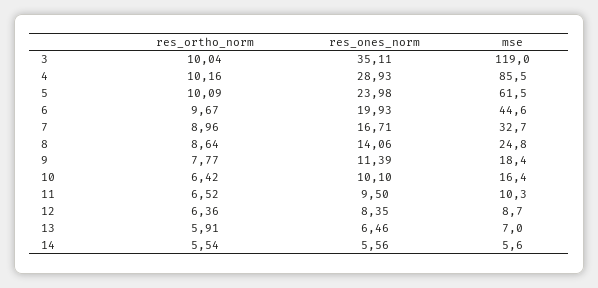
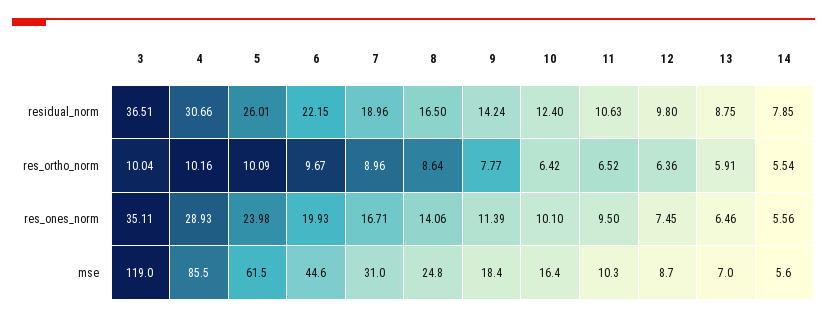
  {
    "res_ortho_norm": {
      "3": 10.04,
      "4": 10.16,
      "5": 10.09,
      "6": 9.67,
      "7": 8.96,
      "8": 8.64,
      "9": 7.77,
      "10": 6.42,
      "11": 6.52,
      "12": 6.36,
      "13": 5.91,
      "14": 5.54
    },
    "res_ones_norm": {
      "3": 35.11,
      "4": 28.93,
      "5": 23.98,
      "6": 19.93,
      "7": 16.71,
      "8": 14.06,
      "9": 11.39,
      "10": 10.1,
      "11": 9.5,
-     "12": 8.35,
+     "12": 7.45,
      "13": 6.46,
      "14": 5.56
    },
    "mse": {
      "3": 119,
      "4": 85.5,
      "5": 61.5,
      "6": 44.6,
-     "7": 32.7,
+     "7": 31,
      "8": 24.8,
      "9": 18.4,
      "10": 16.4,
      "11": 10.3,
      "12": 8.7,
      "13": 7,
      "14": 5.6
-   }
+   },
+   "residual_norm": {
+     "3": 36.51,
+     "4": 30.66,
+     "5": 26.01,
+     "6": 22.15,
+     "7": 18.96,
+     "8": 16.5,
+     "9": 14.24,
+     "10": 12.4,
+     "11": 10.63,
+     "12": 9.8,
+     "13": 8.75,
+     "14": 7.85
+   }
  }

